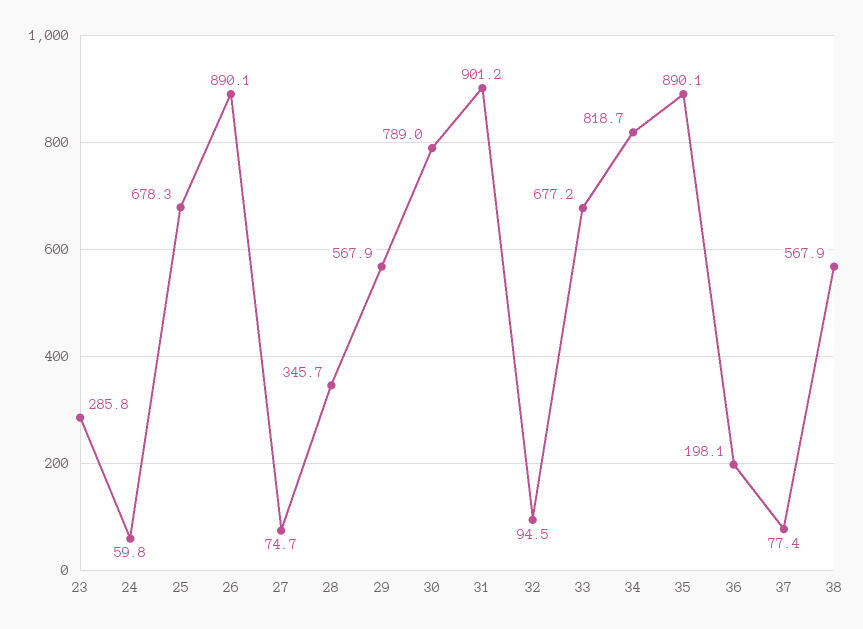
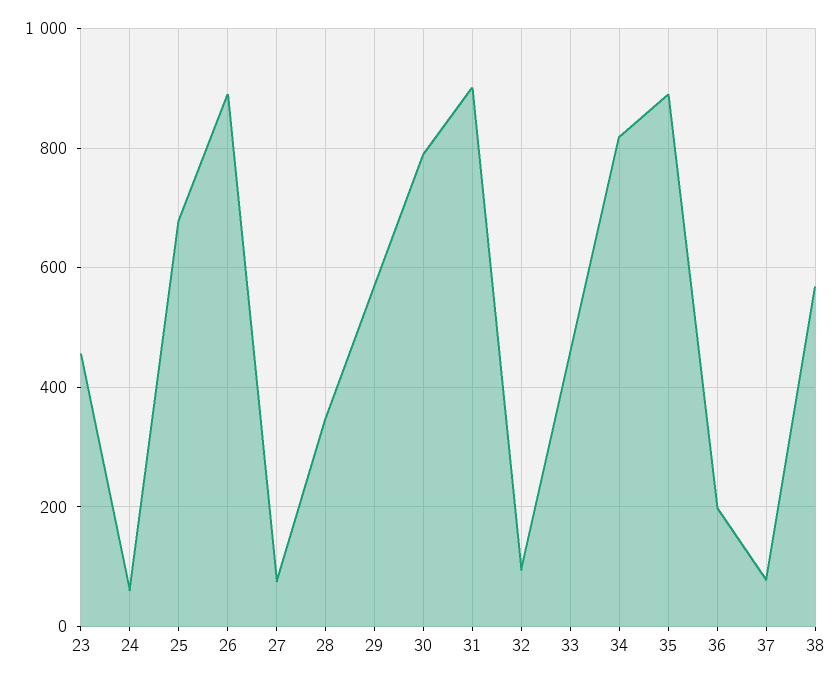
  {
-   "23": 285.8,
+   "23": 460,
    "24": 59.8,
    "25": 678.3,
    "26": 890.1,
    "27": 74.7,
    "28": 345.7,
    "29": 567.9,
    "30": 789,
    "31": 901.2,
    "32": 94.5,
-   "33": 677.2,
+   "33": 460,
    "34": 818.7,
    "35": 890.1,
    "36": 198.1,
    "37": 77.4,
    "38": 567.9
  }

